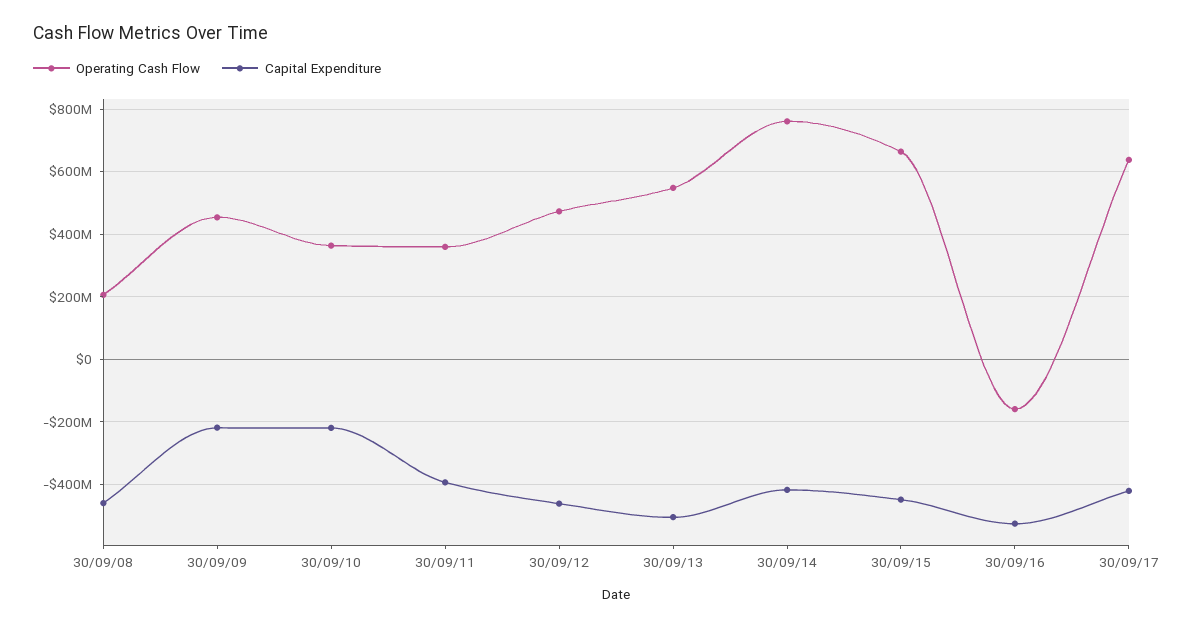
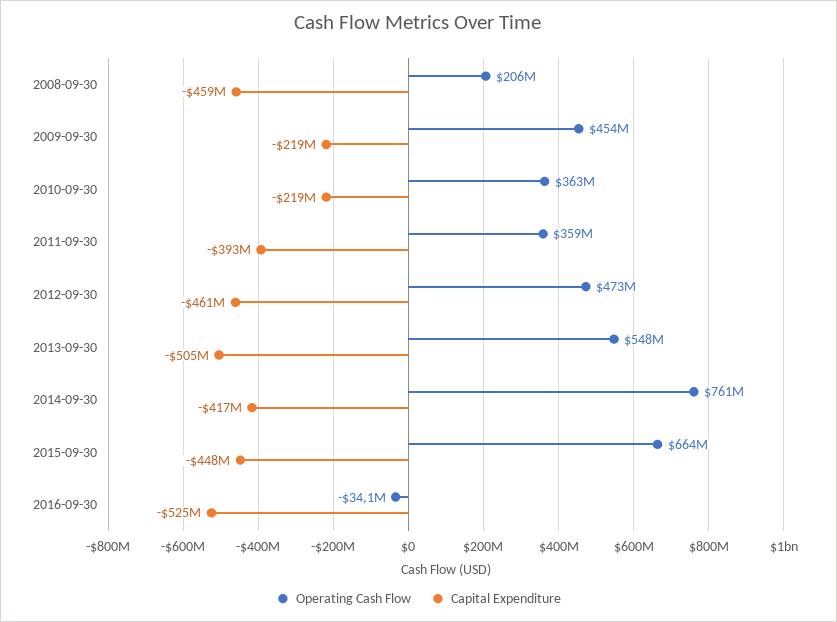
  {
    "Operating Cash Flow": {
      "30/09/08": 206000000,
      "30/09/09": 454000000,
      "30/09/10": 363000000,
      "30/09/11": 359000000,
      "30/09/12": 473000000,
      "30/09/13": 548000000,
      "30/09/14": 761000000,
      "30/09/15": 664000000,
-     "30/09/16": -160000000,
+     "30/09/16": -34100000
-     "30/09/17": 640000000
    },
    "Capital Expenditure": {
      "30/09/08": -459000000,
      "30/09/09": -219000000,
      "30/09/10": -219000000,
      "30/09/11": -393000000,
      "30/09/12": -461000000,
      "30/09/13": -505000000,
      "30/09/14": -417000000,
      "30/09/15": -448000000,
-     "30/09/16": -525000000,
+     "30/09/16": -525000000
-     "30/09/17": -420000000
    }
  }

